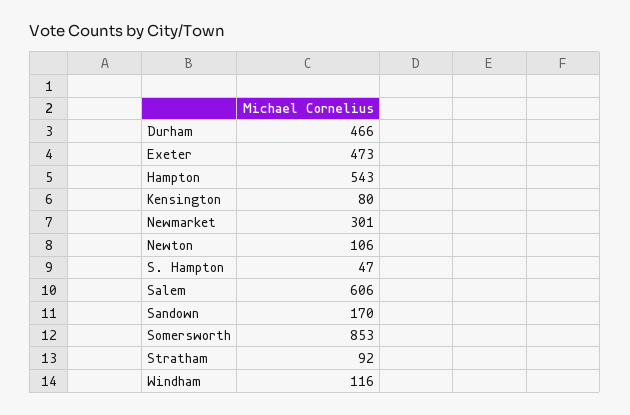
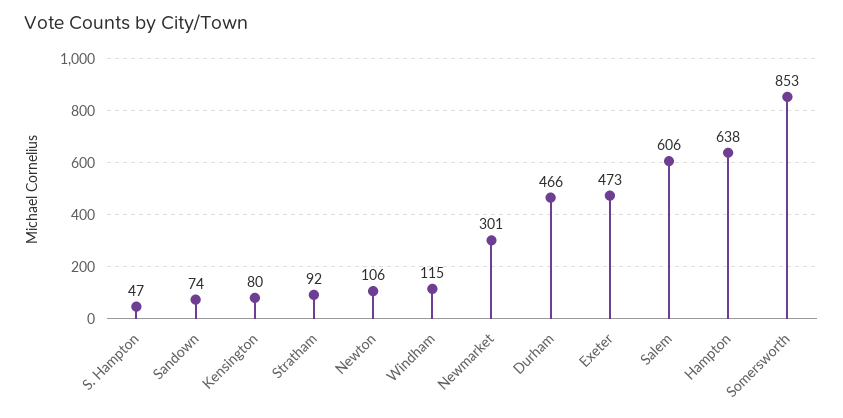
  {
    "Durham": 466,
    "Exeter": 473,
-   "Hampton": 543,
+   "Hampton": 638,
    "Kensington": 80,
    "Newmarket": 301,
    "Newton": 106,
    "S. Hampton": 47,
    "Salem": 606,
-   "Sandown": 170,
+   "Sandown": 74,
    "Somersworth": 853,
    "Stratham": 92,
-   "Windham": 116
+   "Windham": 115
  }

